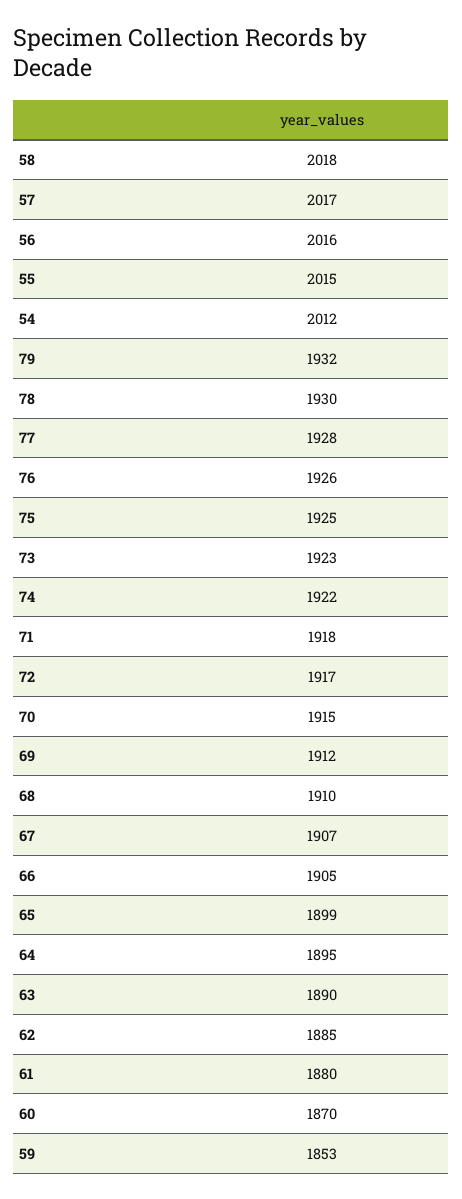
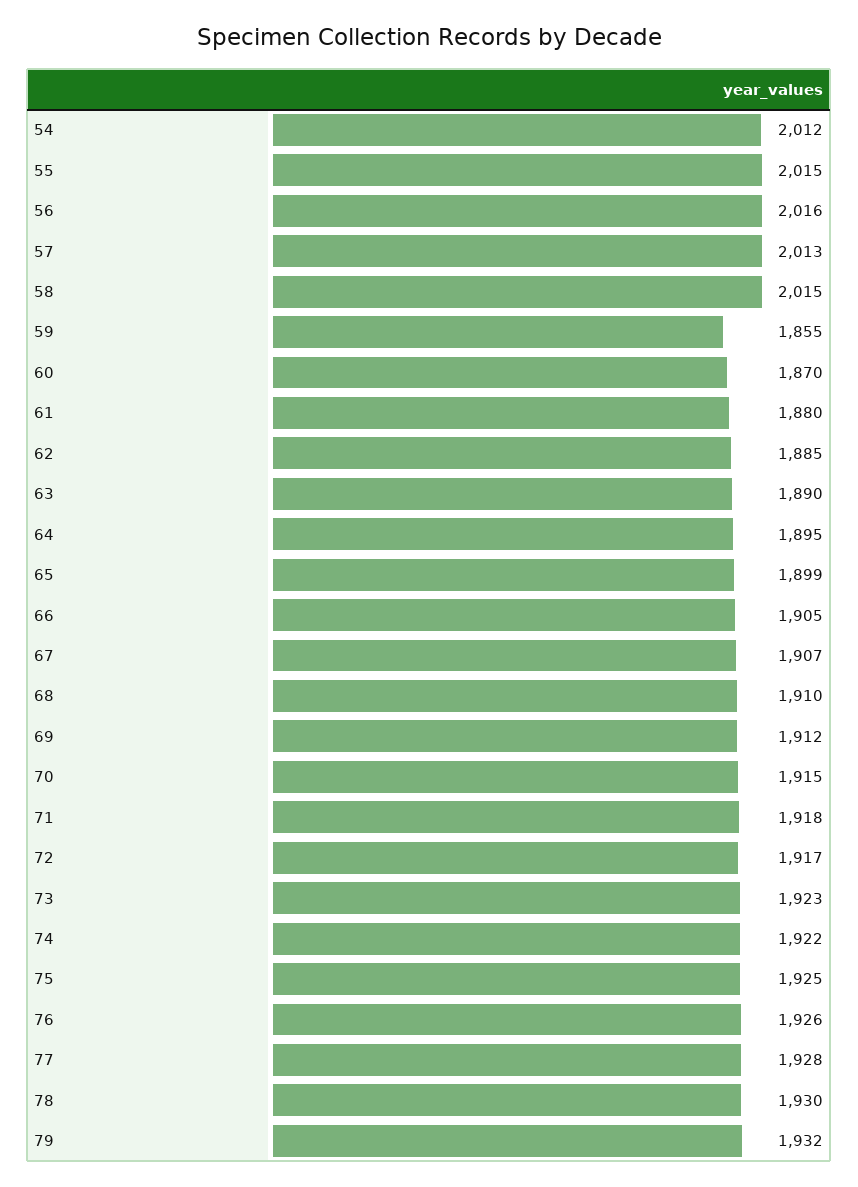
  {
-   "58": 2018,
+   "58": 2015,
-   "57": 2017,
+   "57": 2013,
    "56": 2016,
    "55": 2015,
    "54": 2012,
    "79": 1932,
    "78": 1930,
    "77": 1928,
    "76": 1926,
    "75": 1925,
    "73": 1923,
    "74": 1922,
    "71": 1918,
    "72": 1917,
    "70": 1915,
    "69": 1912,
    "68": 1910,
    "67": 1907,
    "66": 1905,
    "65": 1899,
    "64": 1895,
    "63": 1890,
    "62": 1885,
    "61": 1880,
    "60": 1870,
-   "59": 1853
+   "59": 1855
  }

